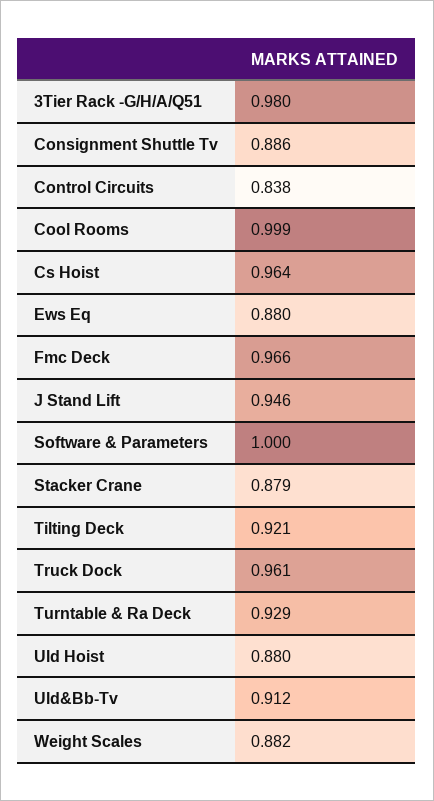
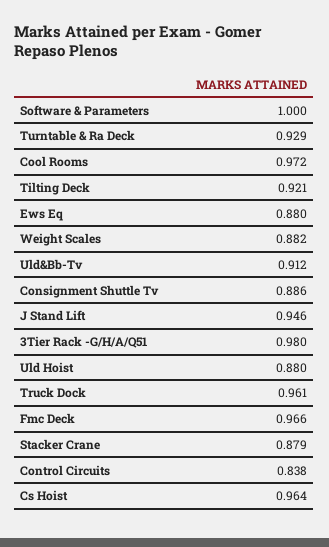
  {
    "3Tier Rack -G/H/A/Q51": 0.98,
    "Consignment Shuttle Tv": 0.886,
    "Control Circuits": 0.838,
-   "Cool Rooms": 0.999,
+   "Cool Rooms": 0.972,
    "Cs Hoist": 0.964,
    "Ews Eq": 0.88,
    "Fmc Deck": 0.966,
    "J Stand Lift": 0.946,
    "Software & Parameters": 1,
    "Stacker Crane": 0.879,
    "Tilting Deck": 0.921,
    "Truck Dock": 0.961,
    "Turntable & Ra Deck": 0.929,
    "Uld Hoist": 0.88,
    "Uld&Bb-Tv": 0.912,
    "Weight Scales": 0.882
  }

